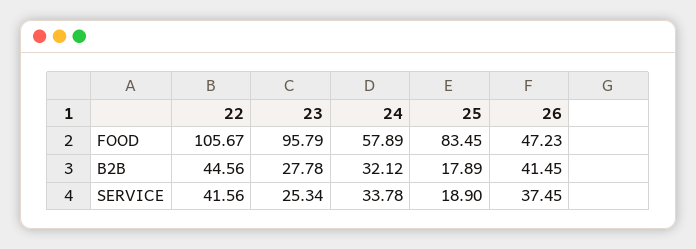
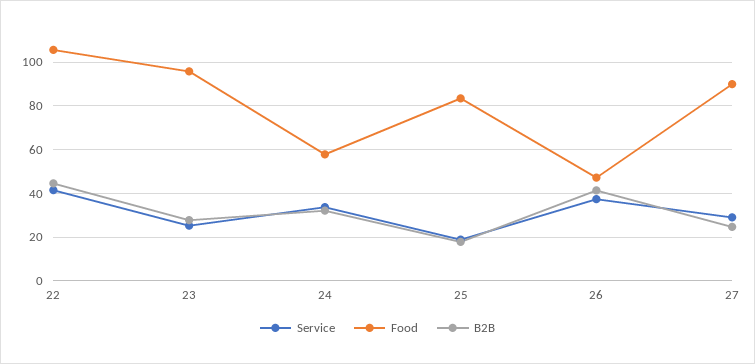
  {
    "FOOD": {
      "22": 105.67,
      "23": 95.79,
      "24": 57.89,
      "25": 83.45,
-     "26": 47.23
+     "26": 47.23,
+     "27": 90
    },
    "B2B": {
      "22": 44.56,
      "23": 27.78,
      "24": 32.12,
      "25": 17.89,
-     "26": 41.45
+     "26": 41.45,
+     "27": 25
    },
    "SERVICE": {
      "22": 41.56,
      "23": 25.34,
      "24": 33.78,
      "25": 18.9,
-     "26": 37.45
+     "26": 37.45,
+     "27": 30
    }
  }

